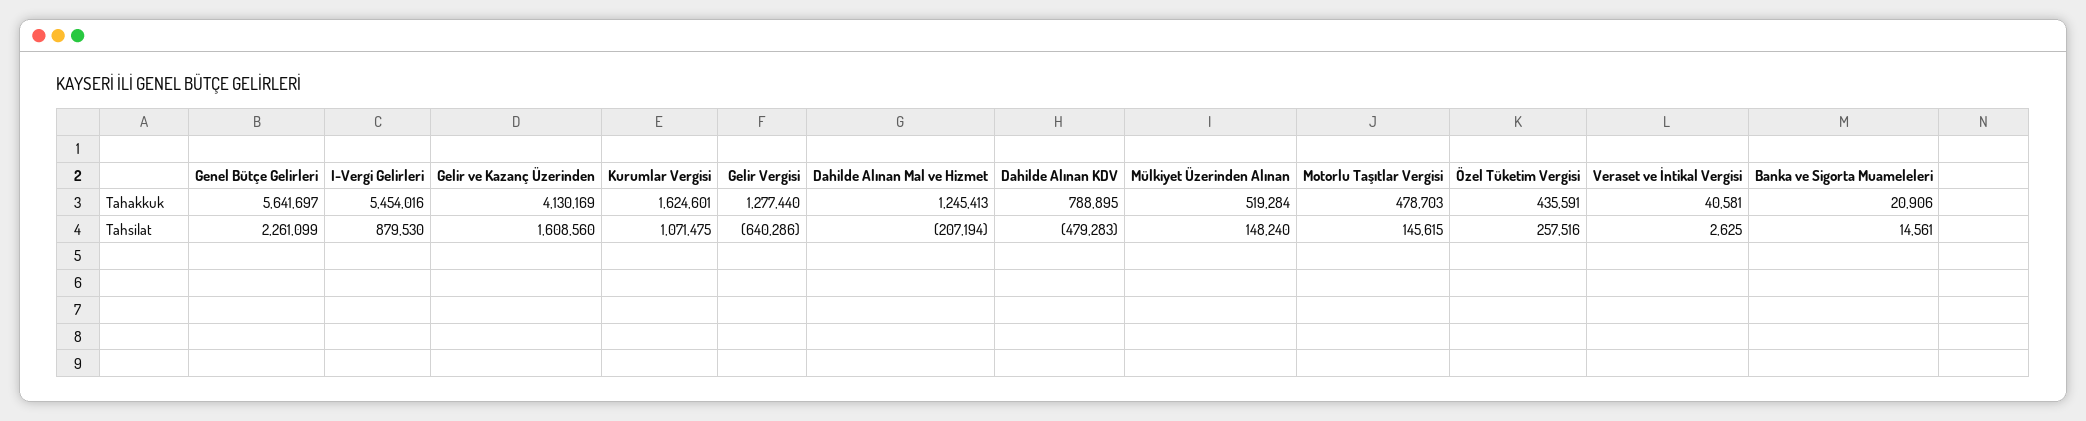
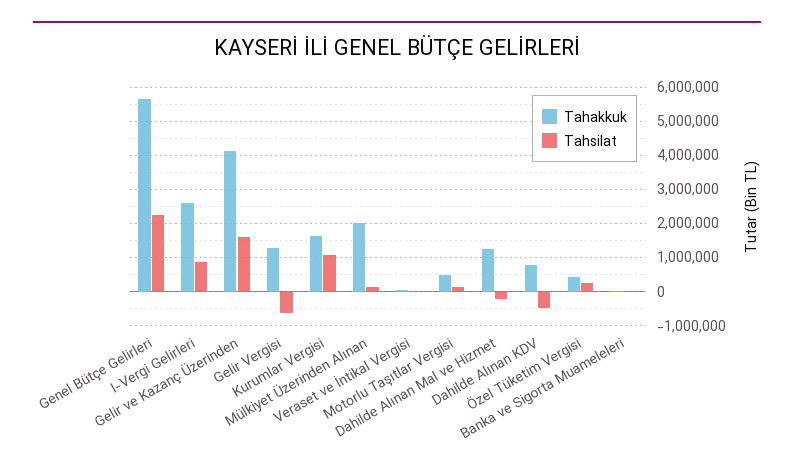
  {
    "Tahakkuk": {
      "Genel Bütçe Gelirleri": 5641697,
-     "I-Vergi Gelirleri": 5454016,
+     "I-Vergi Gelirleri": 2600000,
      "Gelir ve Kazanç Üzerinden": 4130169,
      "Kurumlar Vergisi": 1624601,
      "Gelir Vergisi": 1277440,
      "Dahilde Alınan Mal ve Hizmet": 1245413,
      "Dahilde Alınan KDV": 788895,
-     "Mülkiyet Üzerinden Alınan": 519284,
+     "Mülkiyet Üzerinden Alınan": 2000000,
      "Motorlu Taşıtlar Vergisi": 478703,
      "Özel Tüketim Vergisi": 435591,
      "Veraset ve İntikal Vergisi": 40581,
      "Banka ve Sigorta Muameleleri": 20906
    },
    "Tahsilat": {
      "Genel Bütçe Gelirleri": 2261099,
      "I-Vergi Gelirleri": 879530,
      "Gelir ve Kazanç Üzerinden": 1608560,
      "Kurumlar Vergisi": 1071475,
      "Gelir Vergisi": -640286,
      "Dahilde Alınan Mal ve Hizmet": -207194,
      "Dahilde Alınan KDV": -479283,
      "Mülkiyet Üzerinden Alınan": 148240,
      "Motorlu Taşıtlar Vergisi": 145615,
      "Özel Tüketim Vergisi": 257516,
      "Veraset ve İntikal Vergisi": 2625,
      "Banka ve Sigorta Muameleleri": 14561
    }
  }

